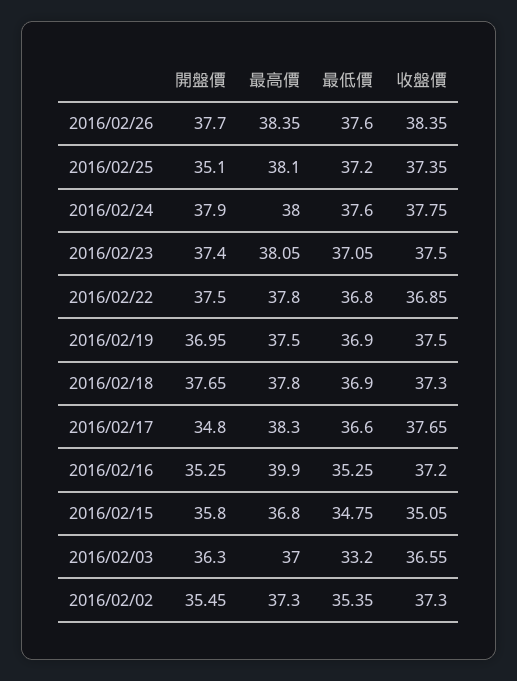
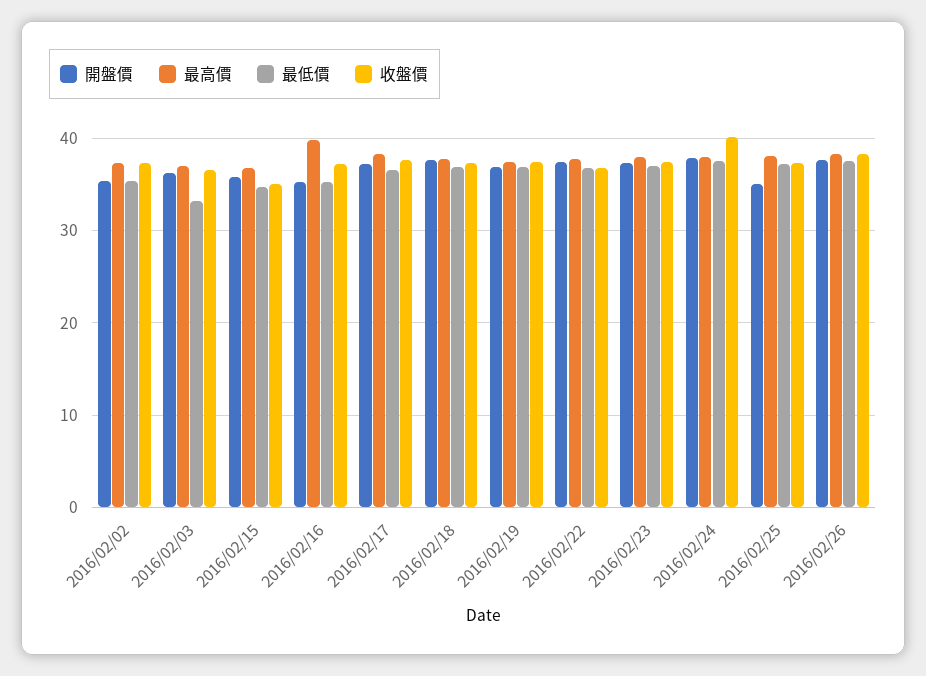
  {
    "開盤價": {
      "2016/02/26": 37.7,
      "2016/02/25": 35.1,
      "2016/02/24": 37.9,
      "2016/02/23": 37.4,
      "2016/02/22": 37.5,
      "2016/02/19": 36.95,
      "2016/02/18": 37.65,
-     "2016/02/17": 34.8,
+     "2016/02/17": 37,
      "2016/02/16": 35.25,
      "2016/02/15": 35.8,
      "2016/02/03": 36.3,
      "2016/02/02": 35.45
    },
    "最高價": {
      "2016/02/26": 38.35,
      "2016/02/25": 38.1,
      "2016/02/24": 38,
      "2016/02/23": 38.05,
      "2016/02/22": 37.8,
      "2016/02/19": 37.5,
      "2016/02/18": 37.8,
      "2016/02/17": 38.3,
      "2016/02/16": 39.9,
      "2016/02/15": 36.8,
      "2016/02/03": 37,
      "2016/02/02": 37.3
    },
    "最低價": {
      "2016/02/26": 37.6,
      "2016/02/25": 37.2,
      "2016/02/24": 37.6,
      "2016/02/23": 37.05,
      "2016/02/22": 36.8,
      "2016/02/19": 36.9,
      "2016/02/18": 36.9,
      "2016/02/17": 36.6,
      "2016/02/16": 35.25,
      "2016/02/15": 34.75,
      "2016/02/03": 33.2,
      "2016/02/02": 35.35
    },
    "收盤價": {
      "2016/02/26": 38.35,
      "2016/02/25": 37.35,
-     "2016/02/24": 37.75,
+     "2016/02/24": 40,
      "2016/02/23": 37.5,
      "2016/02/22": 36.85,
      "2016/02/19": 37.5,
      "2016/02/18": 37.3,
      "2016/02/17": 37.65,
      "2016/02/16": 37.2,
      "2016/02/15": 35.05,
      "2016/02/03": 36.55,
      "2016/02/02": 37.3
    }
  }

